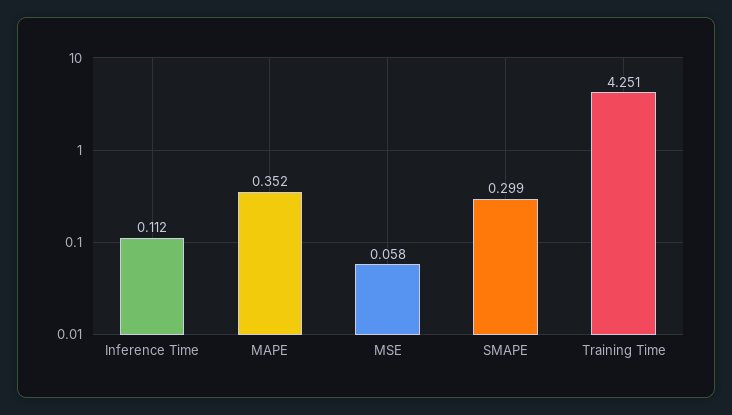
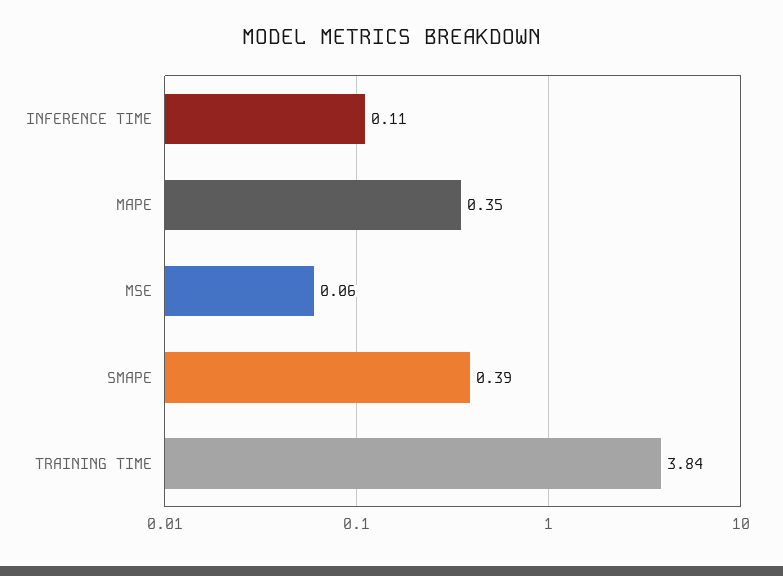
  {
    "Inference Time": 0.112,
    "MAPE": 0.352,
    "MSE": 0.058,
-   "SMAPE": 0.299,
+   "SMAPE": 0.39,
-   "Training Time": 4.251
+   "Training Time": 3.84
  }

